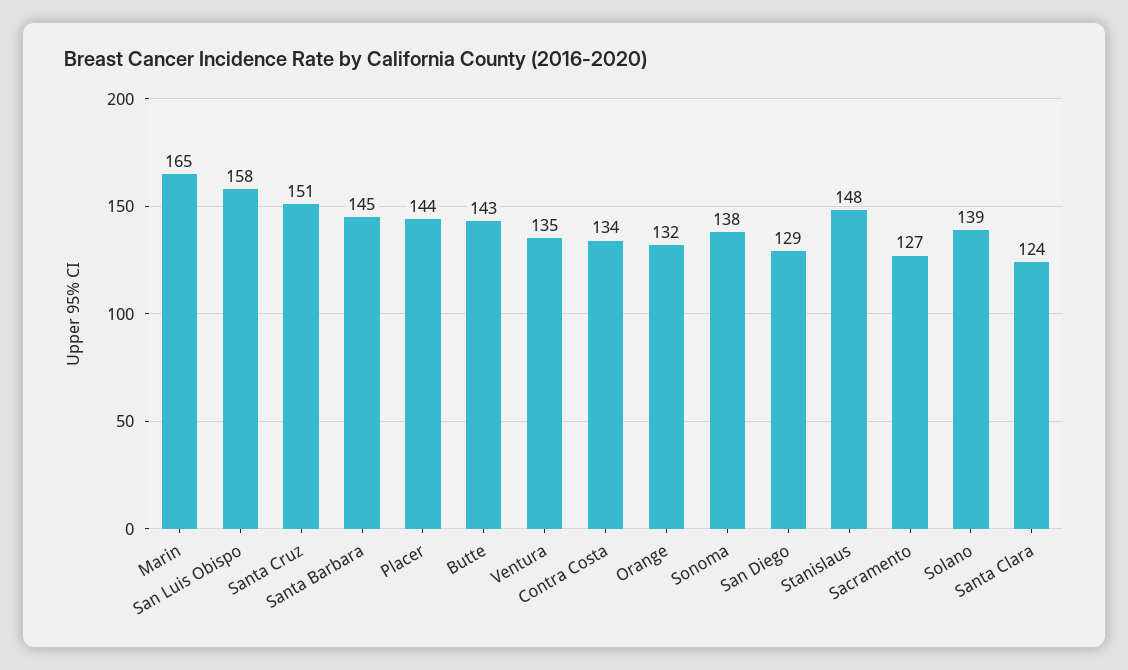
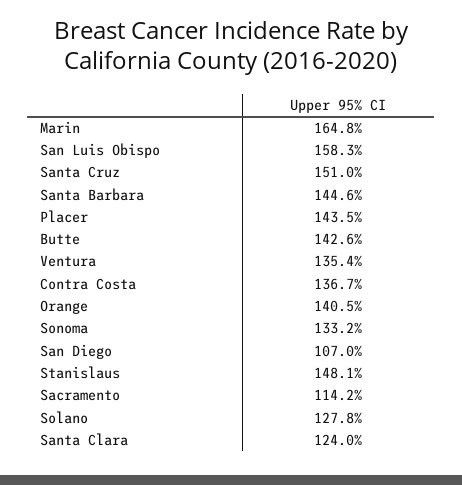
  {
    "Marin": 164.8,
    "San Luis Obispo": 158.3,
    "Santa Cruz": 151,
    "Santa Barbara": 144.6,
    "Placer": 143.5,
    "Butte": 142.6,
    "Ventura": 135.4,
-   "Contra Costa": 134,
+   "Contra Costa": 136.7,
-   "Orange": 132,
+   "Orange": 140.5,
-   "Sonoma": 138,
+   "Sonoma": 133.2,
-   "San Diego": 129,
+   "San Diego": 107,
    "Stanislaus": 148.1,
-   "Sacramento": 127,
+   "Sacramento": 114.2,
-   "Solano": 139,
+   "Solano": 127.8,
    "Santa Clara": 124
  }

